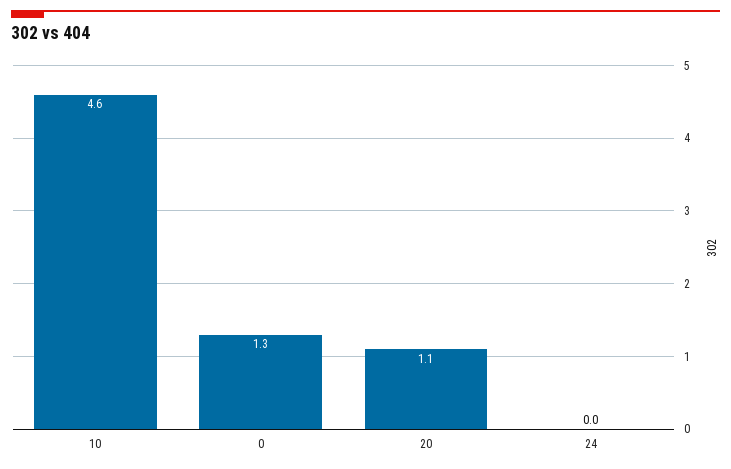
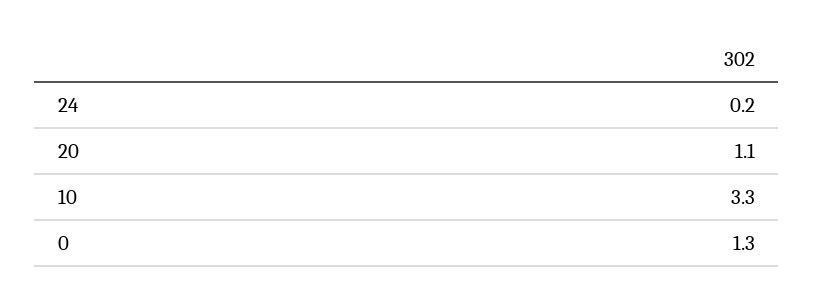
  {
-   "10": 4.6,
+   "10": 3.3,
    "0": 1.3,
    "20": 1.1,
-   "24": 0
+   "24": 0.2
  }

